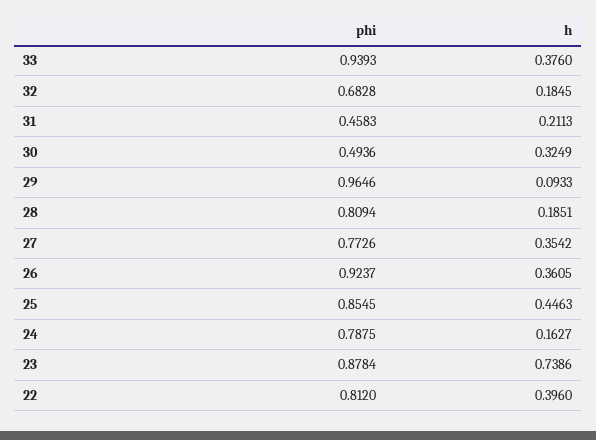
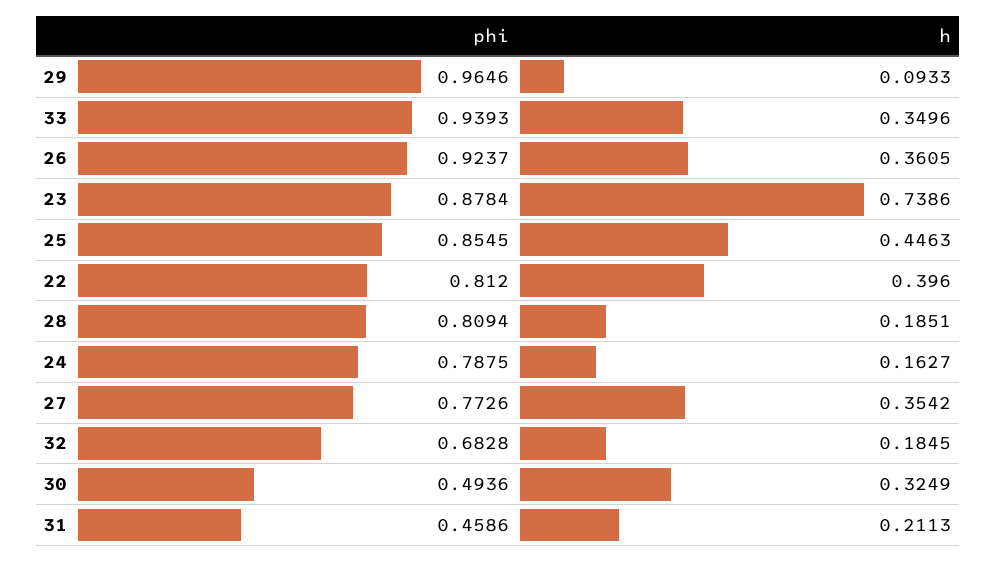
  {
    "phi": {
      "33": 0.9393,
      "32": 0.6828,
-     "31": 0.4583,
+     "31": 0.4586,
      "30": 0.4936,
      "29": 0.9646,
      "28": 0.8094,
      "27": 0.7726,
      "26": 0.9237,
      "25": 0.8545,
      "24": 0.7875,
      "23": 0.8784,
      "22": 0.812
    },
    "h": {
-     "33": 0.376,
+     "33": 0.3496,
      "32": 0.1845,
      "31": 0.2113,
      "30": 0.3249,
      "29": 0.0933,
      "28": 0.1851,
      "27": 0.3542,
      "26": 0.3605,
      "25": 0.4463,
      "24": 0.1627,
      "23": 0.7386,
      "22": 0.396
    }
  }

